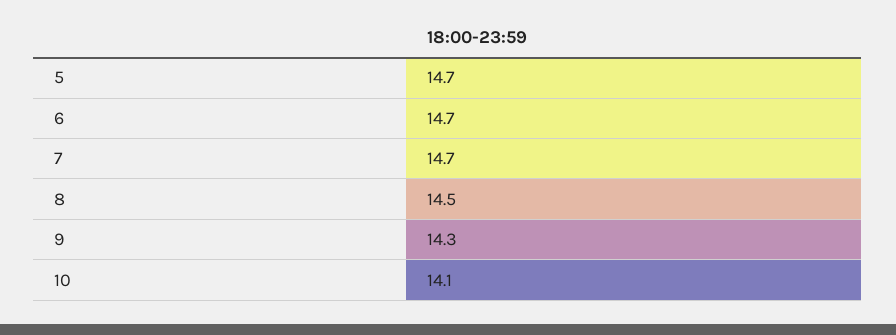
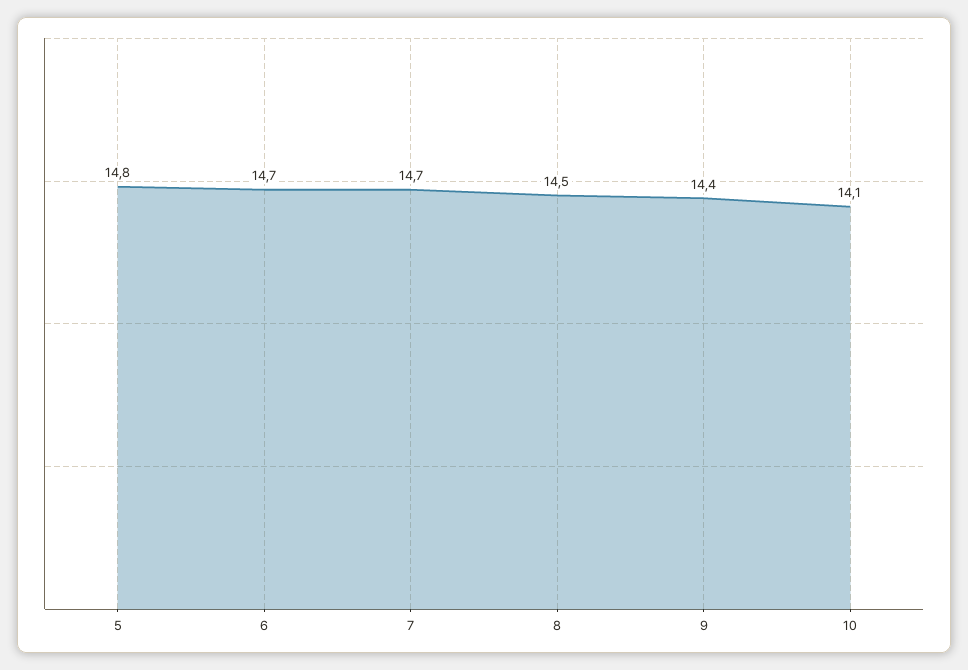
  {
-   "5": 14.7,
+   "5": 14.8,
    "6": 14.7,
    "7": 14.7,
    "8": 14.5,
-   "9": 14.3,
+   "9": 14.4,
    "10": 14.1
  }

